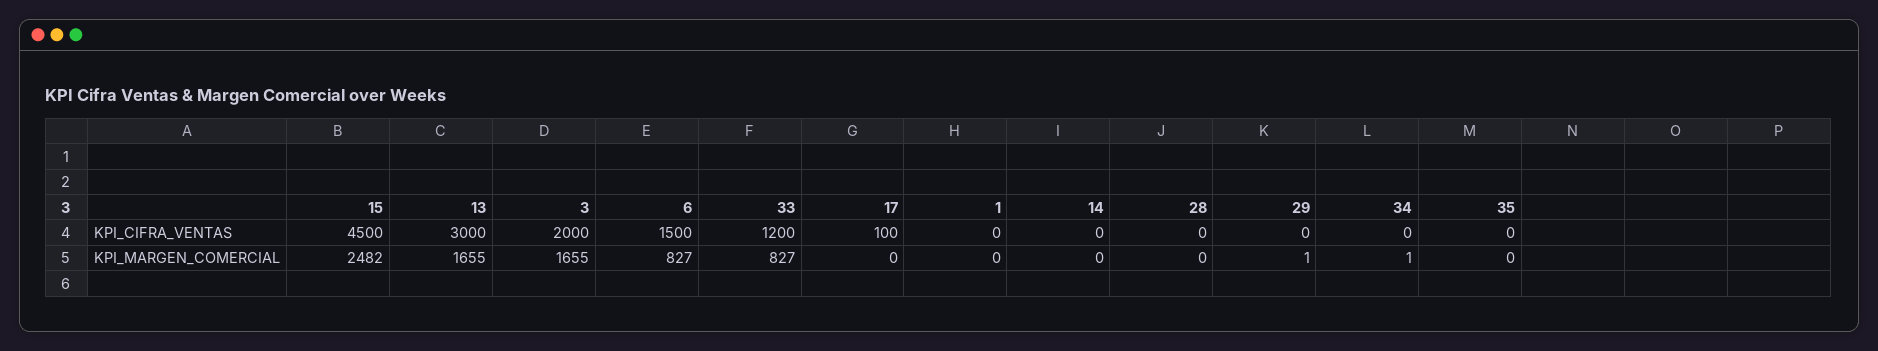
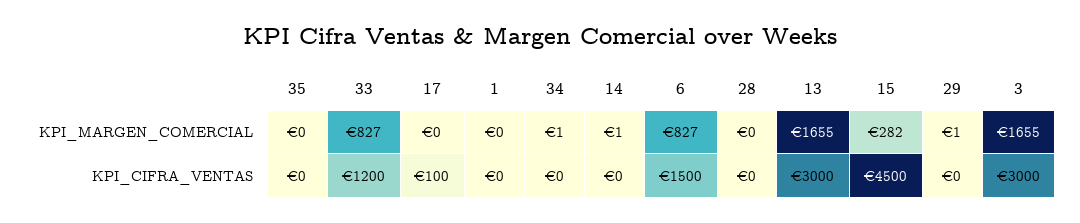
  {
    "15": {
      "KPI_CIFRA_VENTAS": 4500,
-     "KPI_MARGEN_COMERCIAL": 2482
+     "KPI_MARGEN_COMERCIAL": 282
    },
    "13": {
      "KPI_CIFRA_VENTAS": 3000,
      "KPI_MARGEN_COMERCIAL": 1655
    },
    "3": {
-     "KPI_CIFRA_VENTAS": 2000,
+     "KPI_CIFRA_VENTAS": 3000,
      "KPI_MARGEN_COMERCIAL": 1655
    },
    "6": {
      "KPI_CIFRA_VENTAS": 1500,
      "KPI_MARGEN_COMERCIAL": 827
    },
    "33": {
      "KPI_CIFRA_VENTAS": 1200,
      "KPI_MARGEN_COMERCIAL": 827
    },
    "17": {
      "KPI_CIFRA_VENTAS": 100,
      "KPI_MARGEN_COMERCIAL": 0
    },
    "1": {
      "KPI_CIFRA_VENTAS": 0,
      "KPI_MARGEN_COMERCIAL": 0
    },
    "14": {
      "KPI_CIFRA_VENTAS": 0,
-     "KPI_MARGEN_COMERCIAL": 0
+     "KPI_MARGEN_COMERCIAL": 1
    },
    "28": {
      "KPI_CIFRA_VENTAS": 0,
      "KPI_MARGEN_COMERCIAL": 0
    },
    "29": {
      "KPI_CIFRA_VENTAS": 0,
      "KPI_MARGEN_COMERCIAL": 1
    },
    "34": {
      "KPI_CIFRA_VENTAS": 0,
      "KPI_MARGEN_COMERCIAL": 1
    },
    "35": {
      "KPI_CIFRA_VENTAS": 0,
      "KPI_MARGEN_COMERCIAL": 0
    }
  }

